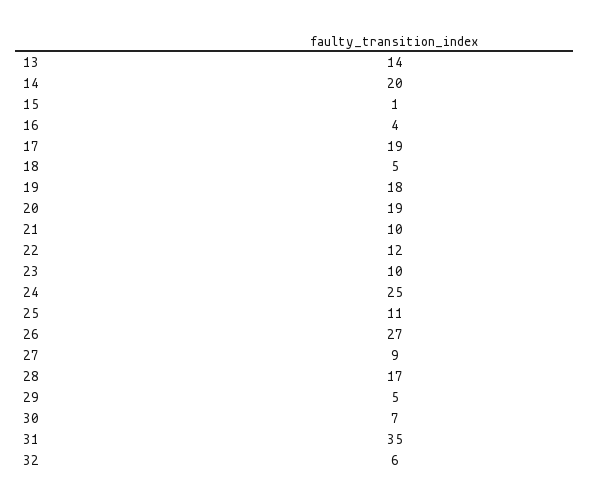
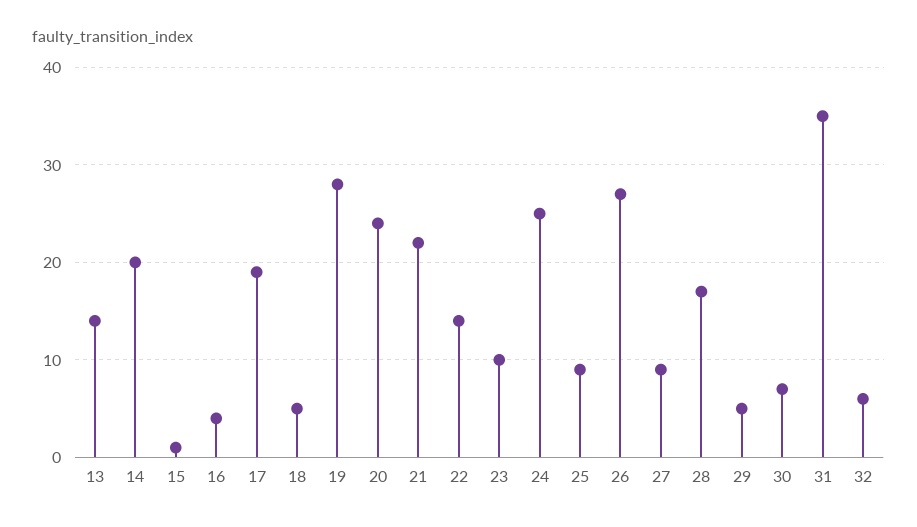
  {
    "13": 14,
    "14": 20,
    "15": 1,
    "16": 4,
    "17": 19,
    "18": 5,
-   "19": 18,
+   "19": 28,
-   "20": 19,
+   "20": 24,
-   "21": 10,
+   "21": 22,
-   "22": 12,
+   "22": 14,
    "23": 10,
    "24": 25,
-   "25": 11,
+   "25": 9,
    "26": 27,
    "27": 9,
    "28": 17,
    "29": 5,
    "30": 7,
    "31": 35,
    "32": 6
  }

